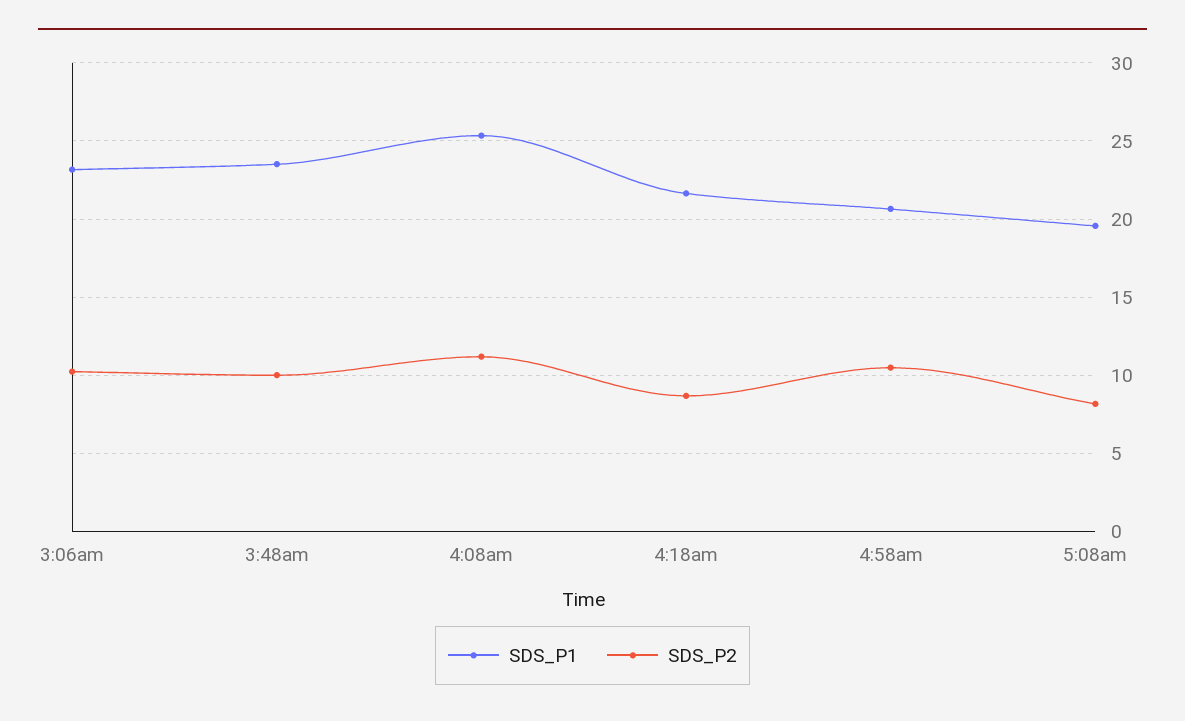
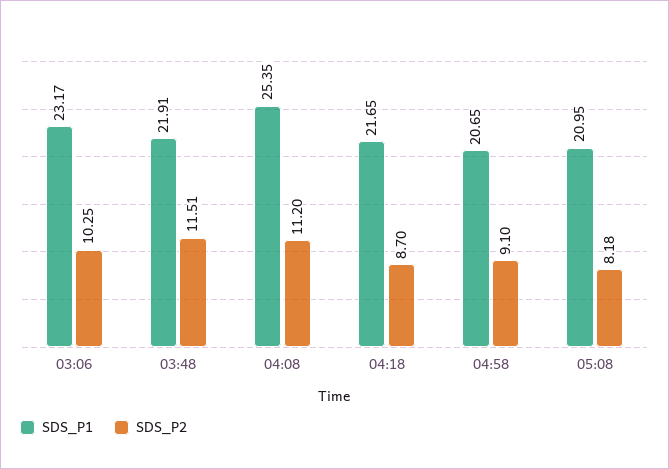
  {
    "SDS_P1": {
      "3:06am": 23.17,
-     "3:48am": 23.5,
+     "3:48am": 21.91,
      "4:08am": 25.35,
      "4:18am": 21.65,
      "4:58am": 20.65,
-     "5:08am": 19.5
+     "5:08am": 20.95
    },
    "SDS_P2": {
      "3:06am": 10.25,
-     "3:48am": 10,
+     "3:48am": 11.51,
      "4:08am": 11.2,
      "4:18am": 8.7,
-     "4:58am": 10.5,
+     "4:58am": 9.1,
      "5:08am": 8.18
    }
  }

